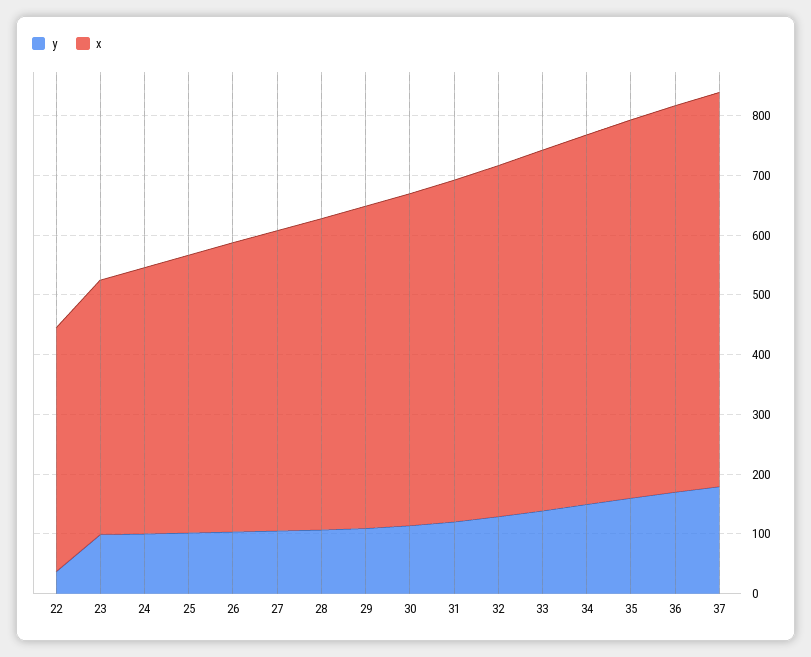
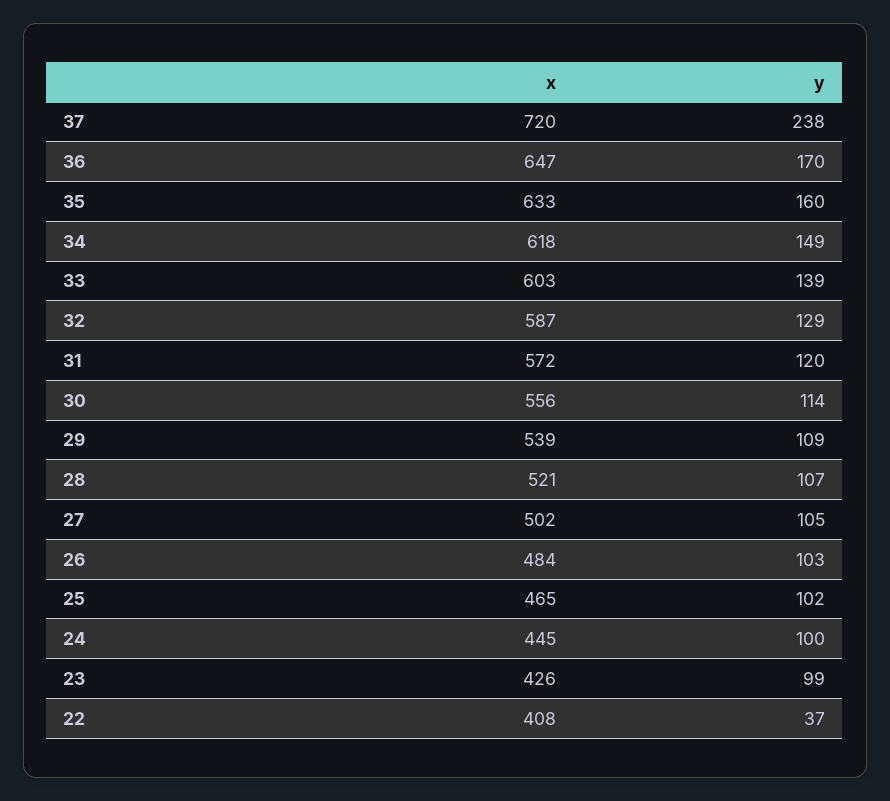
  {
    "y": {
      "22": 37,
      "23": 99,
      "24": 100,
      "25": 102,
      "26": 103,
      "27": 105,
      "28": 107,
      "29": 109,
      "30": 114,
      "31": 120,
      "32": 129,
      "33": 139,
      "34": 149,
      "35": 160,
      "36": 170,
-     "37": 180
+     "37": 238
    },
    "x": {
      "22": 408,
      "23": 426,
      "24": 445,
      "25": 465,
      "26": 484,
      "27": 502,
      "28": 521,
      "29": 539,
      "30": 556,
      "31": 572,
      "32": 587,
      "33": 603,
      "34": 618,
      "35": 633,
      "36": 647,
-     "37": 660
+     "37": 720
    }
  }

